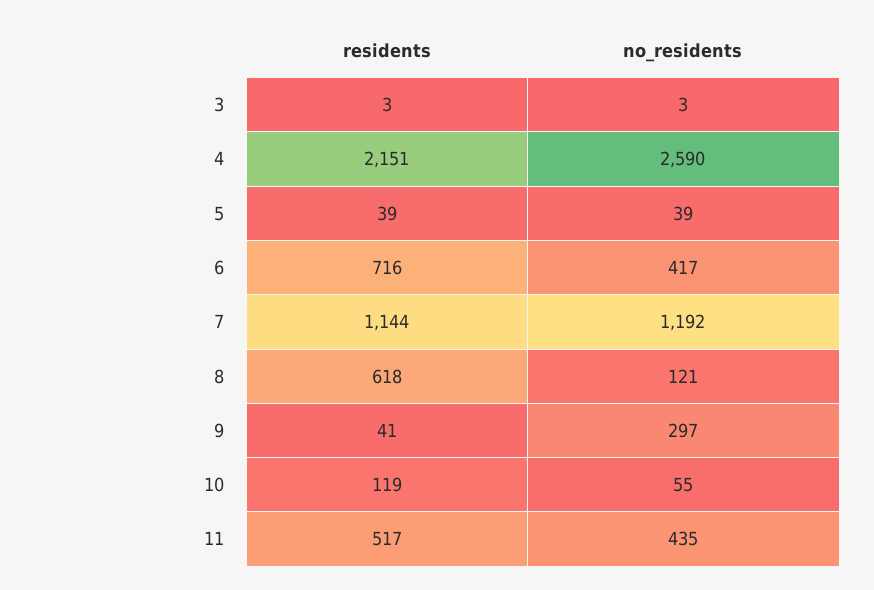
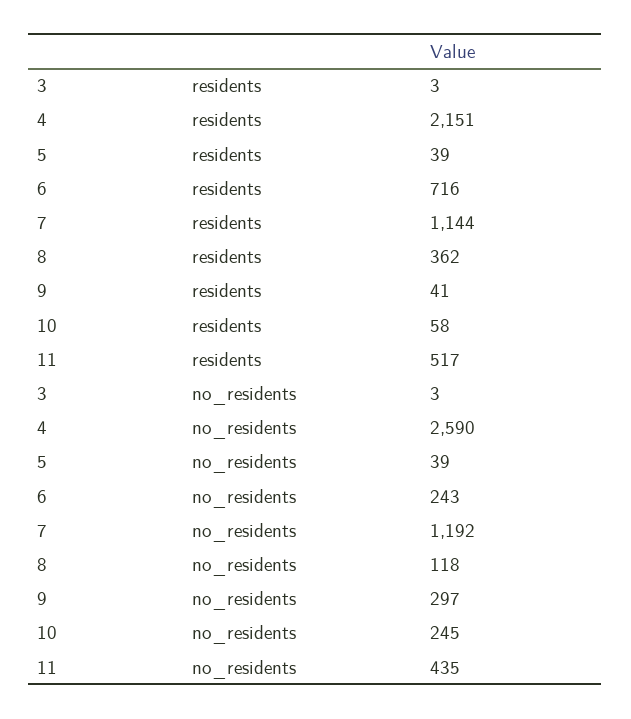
  {
    "residents": {
      "3": 3,
      "4": 2151,
      "5": 39,
      "6": 716,
      "7": 1144,
-     "8": 618,
+     "8": 362,
      "9": 41,
-     "10": 119,
+     "10": 58,
      "11": 517
    },
    "no_residents": {
      "3": 3,
      "4": 2590,
      "5": 39,
-     "6": 417,
+     "6": 243,
      "7": 1192,
-     "8": 121,
+     "8": 118,
      "9": 297,
-     "10": 55,
+     "10": 245,
      "11": 435
    }
  }

